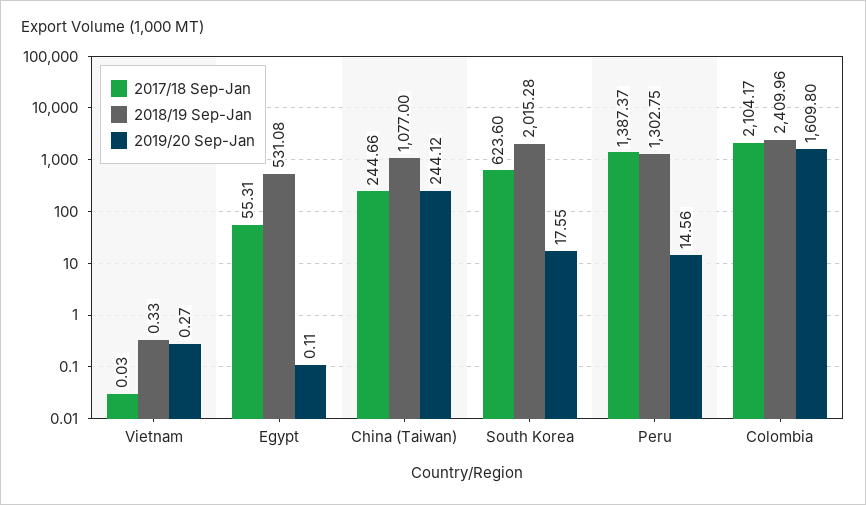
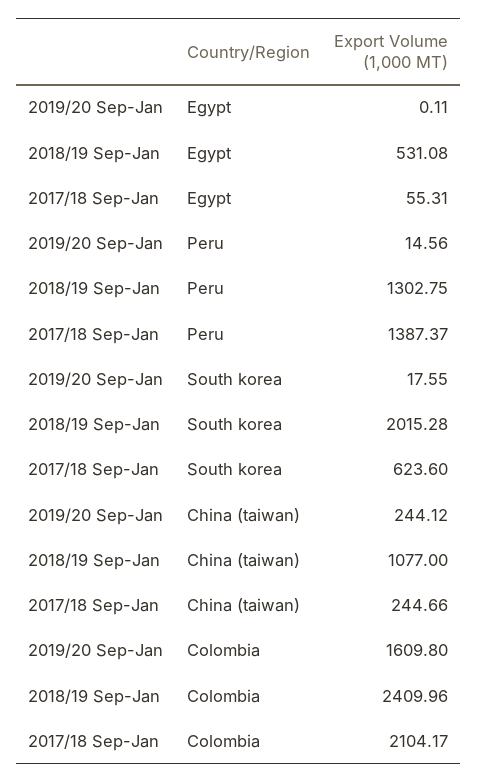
  {
    "2017/18 Sep-Jan": {
-     "Vietnam": 0.03,
      "Egypt": 55.31,
      "China (Taiwan)": 244.66,
      "South Korea": 623.6,
      "Peru": 1387.37,
      "Colombia": 2104.17
    },
    "2018/19 Sep-Jan": {
-     "Vietnam": 0.33,
      "Egypt": 531.08,
      "China (Taiwan)": 1077,
      "South Korea": 2015.28,
      "Peru": 1302.75,
      "Colombia": 2409.96
    },
    "2019/20 Sep-Jan": {
-     "Vietnam": 0.27,
      "Egypt": 0.11,
      "China (Taiwan)": 244.12,
      "South Korea": 17.55,
      "Peru": 14.56,
      "Colombia": 1609.8
    }
  }

